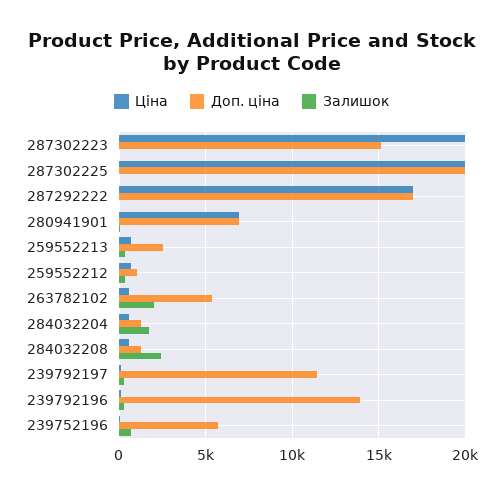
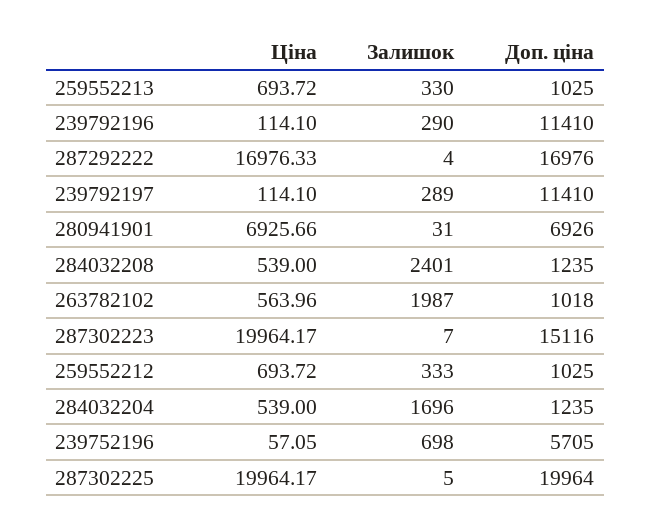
  {
    "Ціна": {
      "287302223": 19964.17,
      "287302225": 19964.17,
      "287292222": 16976.33,
      "280941901": 6925.66,
      "259552213": 693.72,
      "259552212": 693.72,
      "263782102": 563.96,
      "284032204": 539,
      "284032208": 539,
      "239792197": 114.1,
      "239792196": 114.1,
      "239752196": 57.05
    },
    "Доп. ціна": {
      "287302223": 15116,
      "287302225": 19964,
      "287292222": 16976,
      "280941901": 6926,
-     "259552213": 2500,
+     "259552213": 1025,
      "259552212": 1025,
-     "263782102": 5500,
+     "263782102": 1018,
      "284032204": 1235,
      "284032208": 1235,
      "239792197": 11410,
-     "239792196": 14000,
+     "239792196": 11410,
      "239752196": 5705
    },
    "Залишок": {
      "287302223": 7,
      "287302225": 5,
      "287292222": 4,
      "280941901": 31,
      "259552213": 330,
      "259552212": 333,
      "263782102": 1987,
      "284032204": 1696,
      "284032208": 2401,
      "239792197": 289,
      "239792196": 290,
      "239752196": 698
    }
  }

